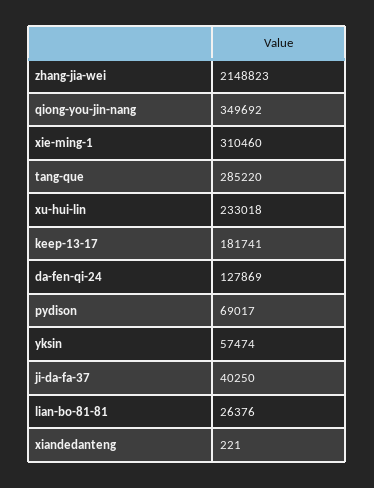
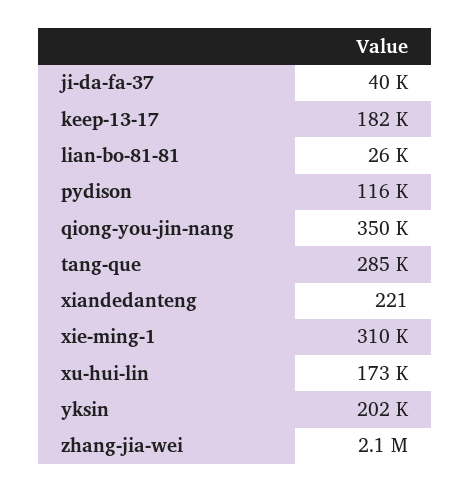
  {
    "zhang-jia-wei": 2148823,
    "qiong-you-jin-nang": 349692,
    "xie-ming-1": 310460,
    "tang-que": 285220,
-   "xu-hui-lin": 233018,
+   "xu-hui-lin": 173000,
    "keep-13-17": 181741,
-   "da-fen-qi-24": 127869,
-   "pydison": 69017,
+   "pydison": 116000,
-   "yksin": 57474,
+   "yksin": 202000,
    "ji-da-fa-37": 40250,
    "lian-bo-81-81": 26376,
    "xiandedanteng": 221
  }

